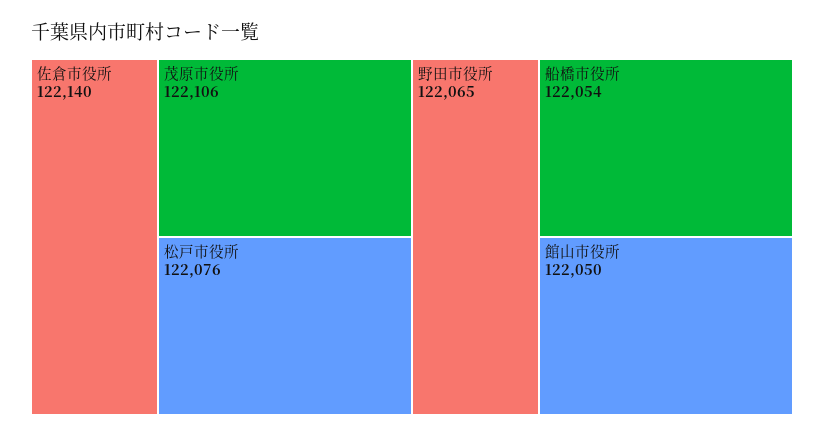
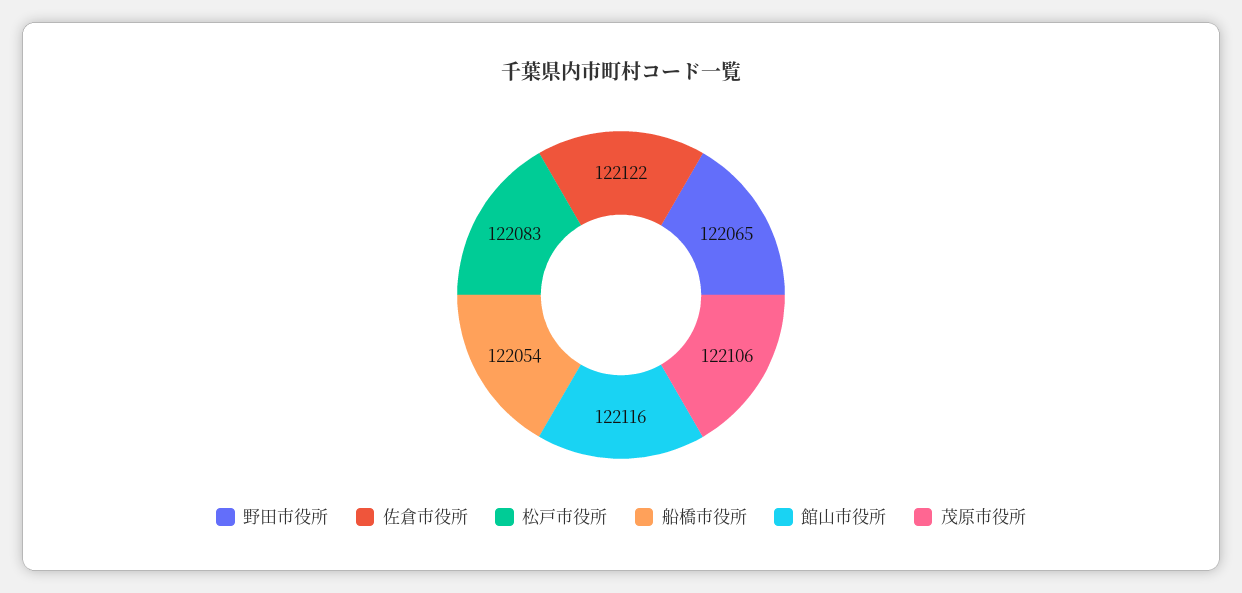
  {
-   "佐倉市役所": 122140,
+   "佐倉市役所": 122122,
    "茂原市役所": 122106,
-   "松戸市役所": 122076,
+   "松戸市役所": 122083,
    "野田市役所": 122065,
    "船橋市役所": 122054,
-   "館山市役所": 122050
+   "館山市役所": 122116
  }

